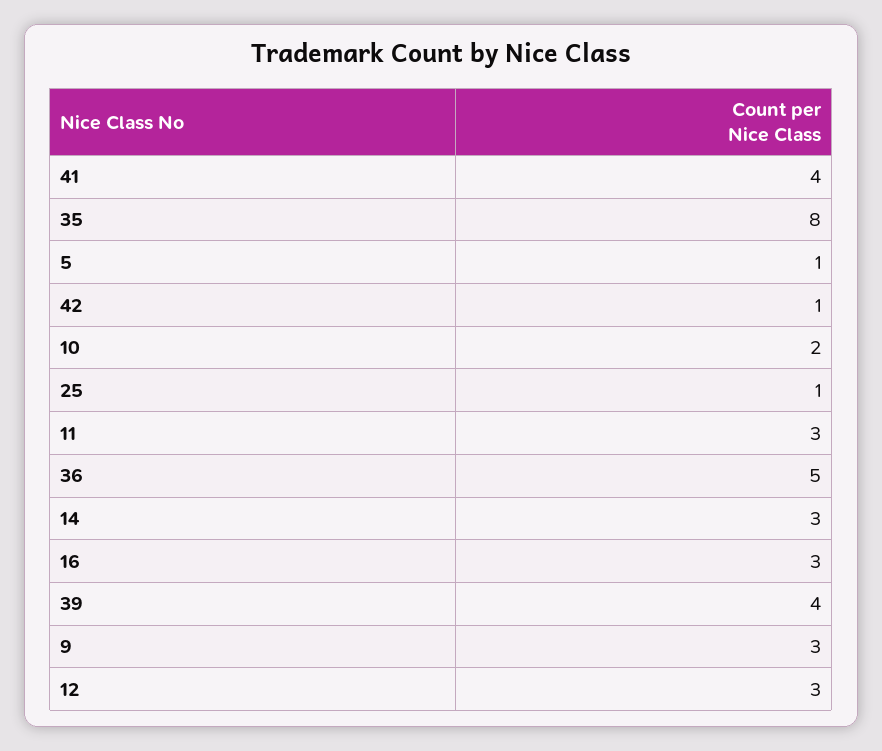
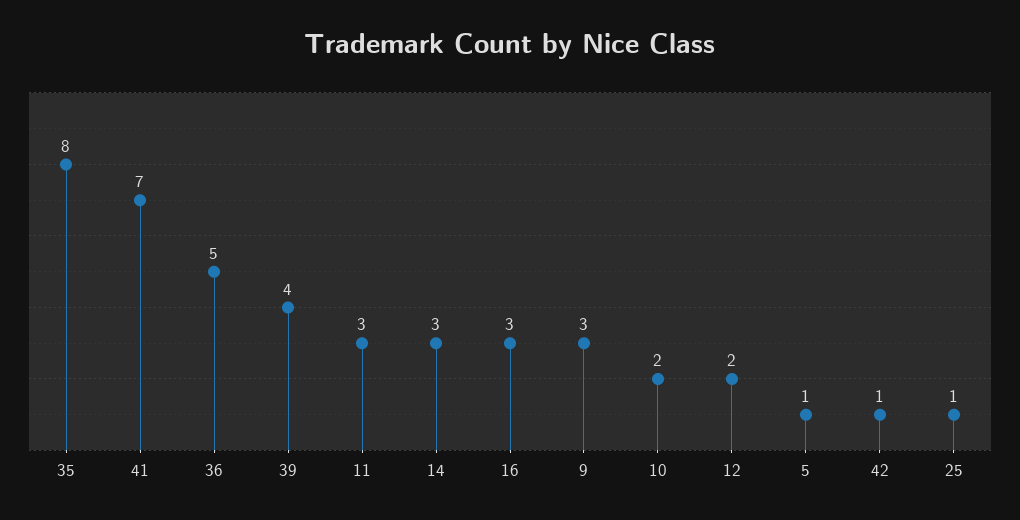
  {
-   "41": 4,
+   "41": 7,
    "35": 8,
    "5": 1,
    "42": 1,
    "10": 2,
    "25": 1,
    "11": 3,
    "36": 5,
    "14": 3,
    "16": 3,
    "39": 4,
    "9": 3,
-   "12": 3
+   "12": 2
  }

